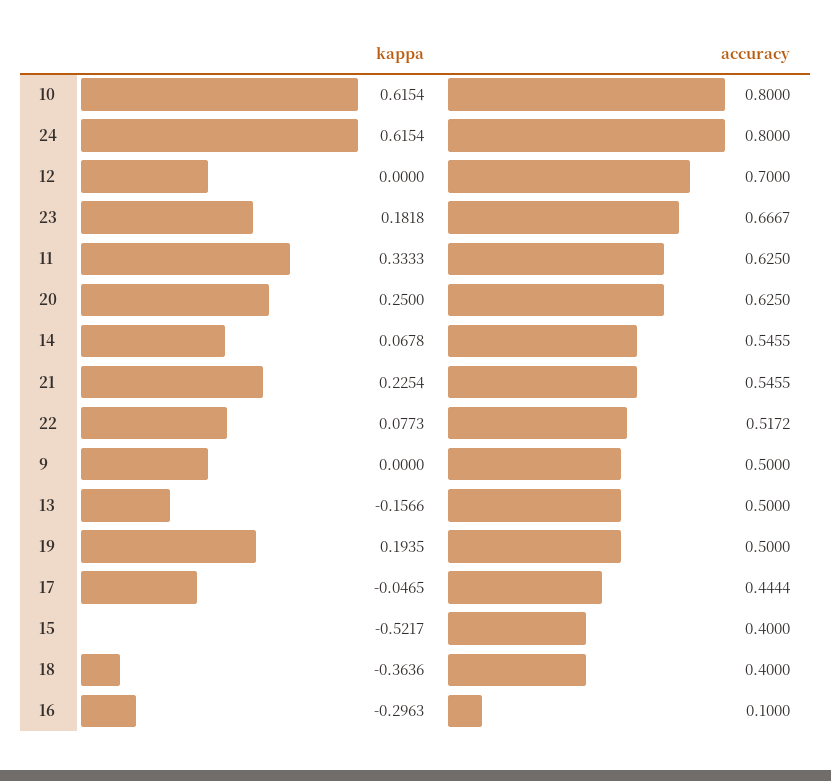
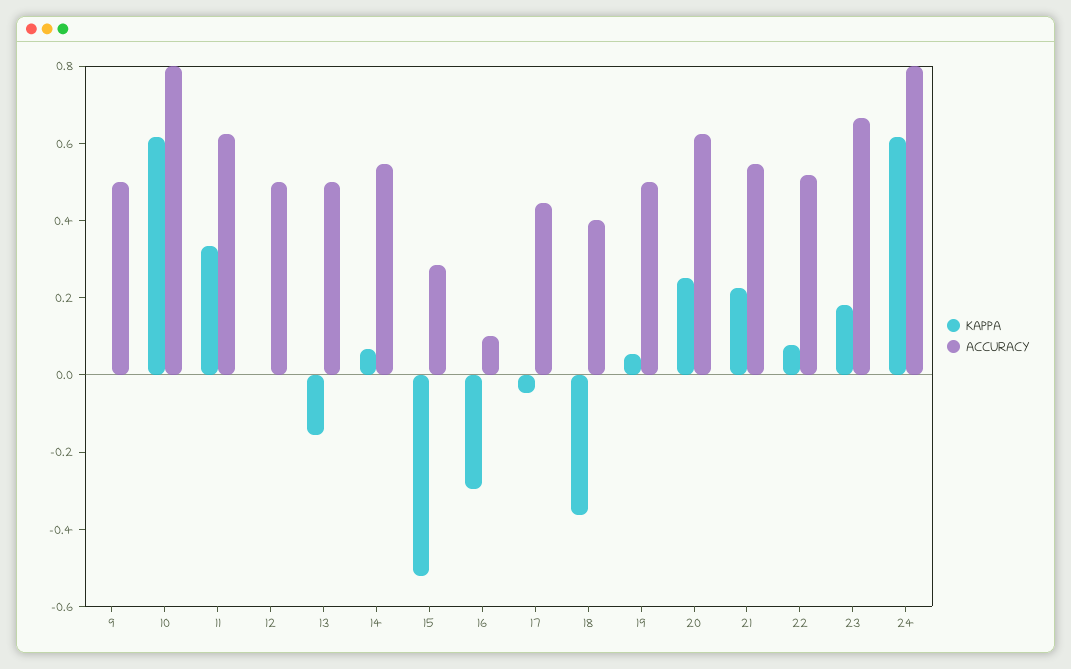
  {
    "kappa": {
      "10": 0.6154,
      "24": 0.6154,
      "12": 0,
      "23": 0.1818,
      "11": 0.3333,
      "20": 0.25,
      "14": 0.0678,
      "21": 0.2254,
      "22": 0.0773,
      "9": 0,
      "13": -0.1566,
-     "19": 0.1935,
+     "19": 0.05,
      "17": -0.0465,
      "15": -0.5217,
      "18": -0.3636,
      "16": -0.2963
    },
    "accuracy": {
      "10": 0.8,
      "24": 0.8,
-     "12": 0.7,
+     "12": 0.5,
      "23": 0.6667,
      "11": 0.625,
      "20": 0.625,
      "14": 0.5455,
      "21": 0.5455,
      "22": 0.5172,
      "9": 0.5,
      "13": 0.5,
      "19": 0.5,
      "17": 0.4444,
-     "15": 0.4,
+     "15": 0.3,
      "18": 0.4,
      "16": 0.1
    }
  }

